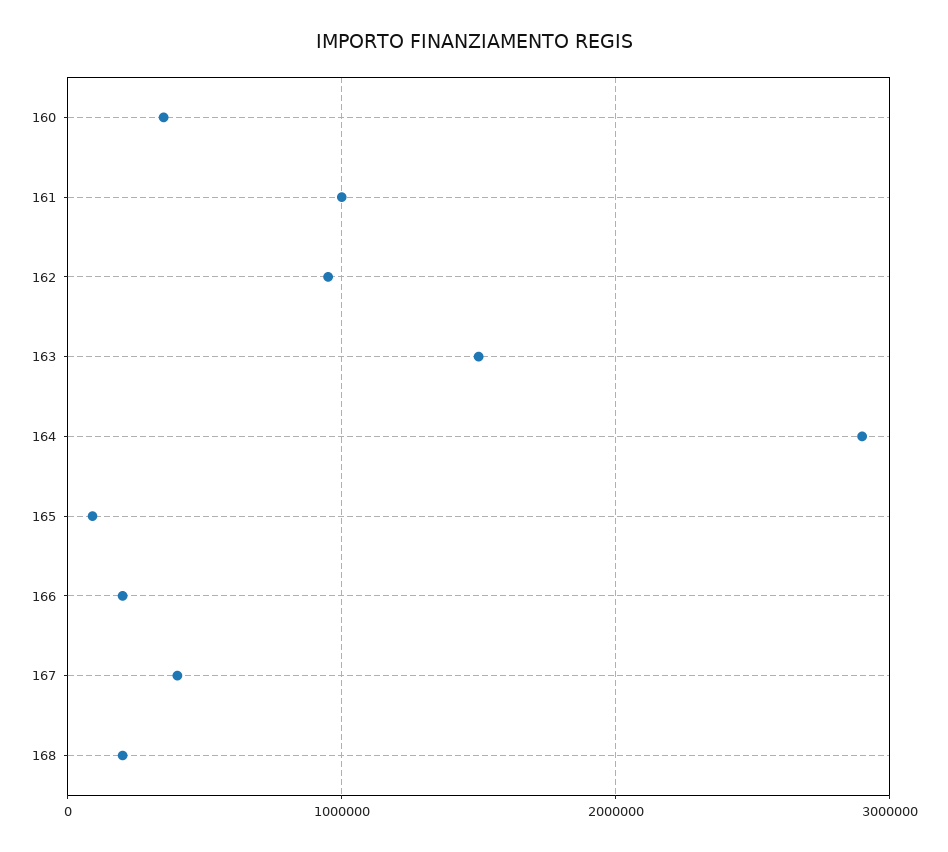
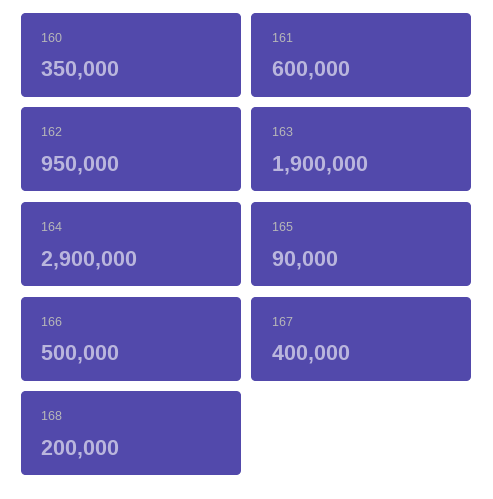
  {
    "160": 350000,
-   "161": 1000000,
+   "161": 600000,
    "162": 950000,
-   "163": 1500000,
+   "163": 1900000,
    "164": 2900000,
    "165": 90000,
-   "166": 200000,
+   "166": 500000,
    "167": 400000,
    "168": 200000
  }

